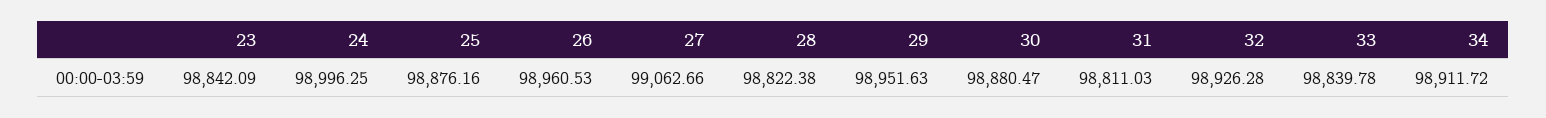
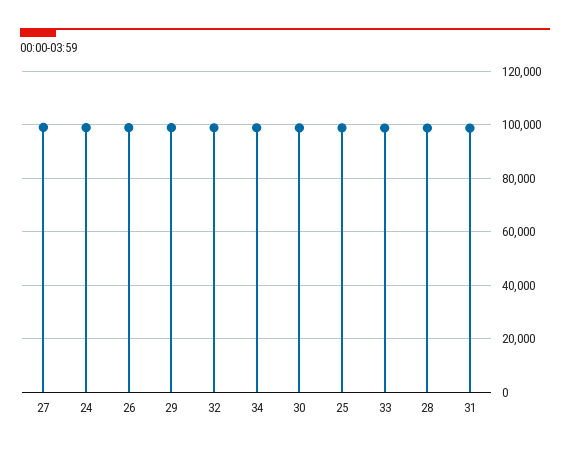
  {
-   "23": 98842.09,
    "24": 98996.25,
    "25": 98876.16,
    "26": 98960.53,
    "27": 99062.66,
    "28": 98822.38,
    "29": 98951.63,
    "30": 98880.47,
    "31": 98811.03,
    "32": 98926.28,
    "33": 98839.78,
    "34": 98911.72
  }

